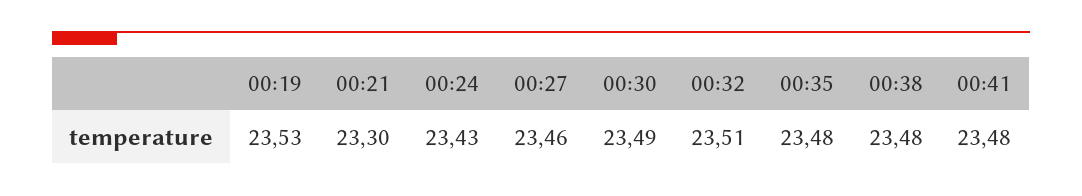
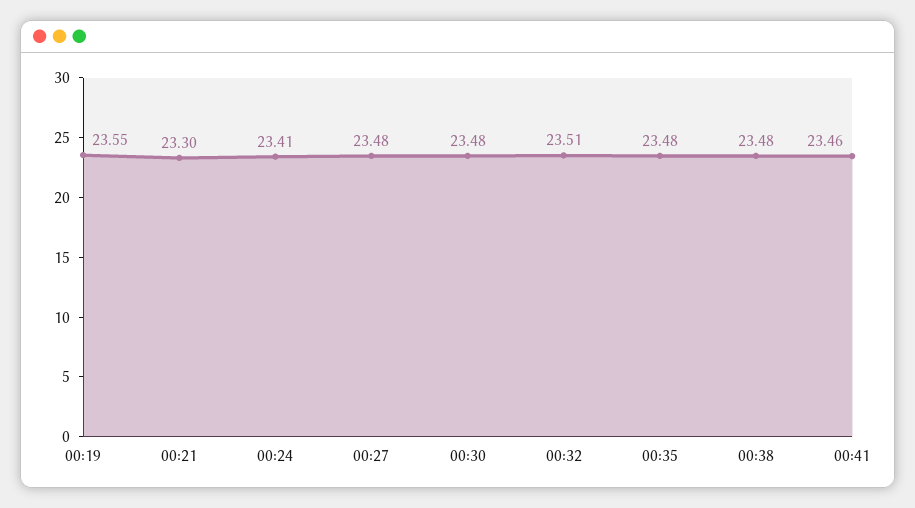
  {
-   "00:19": 23.53,
+   "00:19": 23.55,
    "00:21": 23.3,
-   "00:24": 23.43,
+   "00:24": 23.41,
-   "00:27": 23.46,
+   "00:27": 23.48,
-   "00:30": 23.49,
+   "00:30": 23.48,
    "00:32": 23.51,
    "00:35": 23.48,
    "00:38": 23.48,
-   "00:41": 23.48
+   "00:41": 23.46
  }

